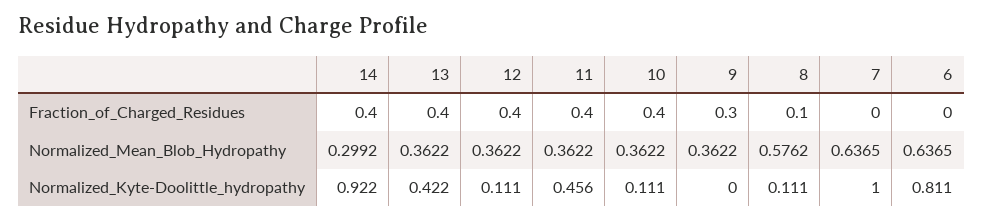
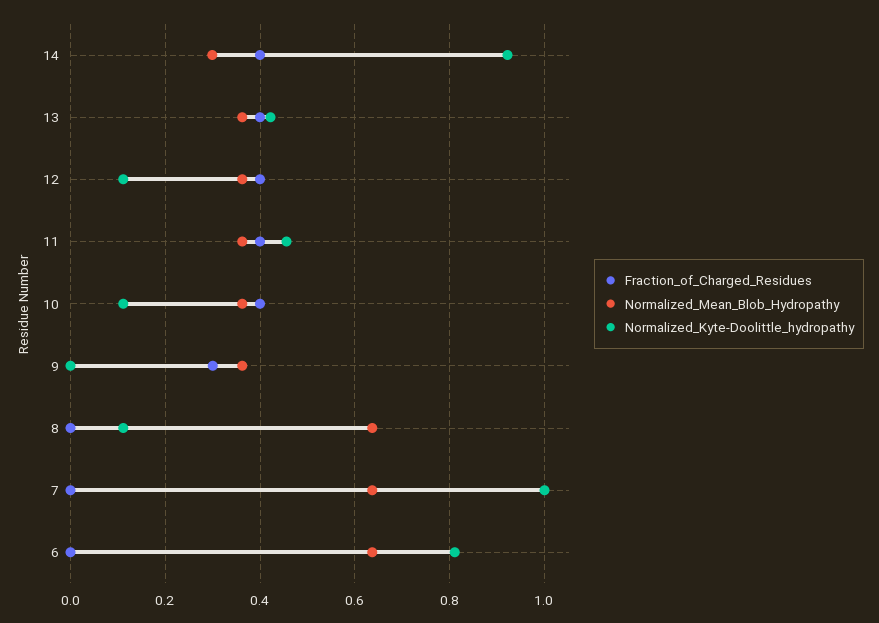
  {
    "Fraction_of_Charged_Residues": {
      "14": 0.4,
      "13": 0.4,
      "12": 0.4,
      "11": 0.4,
      "10": 0.4,
      "9": 0.3,
-     "8": 0.1,
+     "8": 0,
      "7": 0,
      "6": 0
    },
    "Normalized_Mean_Blob_Hydropathy": {
      "14": 0.2992,
      "13": 0.3622,
      "12": 0.3622,
      "11": 0.3622,
      "10": 0.3622,
      "9": 0.3622,
-     "8": 0.5762,
+     "8": 0.64,
      "7": 0.6365,
      "6": 0.6365
    },
    "Normalized_Kyte-Doolittle_hydropathy": {
      "14": 0.922,
      "13": 0.422,
      "12": 0.111,
      "11": 0.456,
      "10": 0.111,
      "9": 0,
      "8": 0.111,
      "7": 1,
      "6": 0.811
    }
  }

